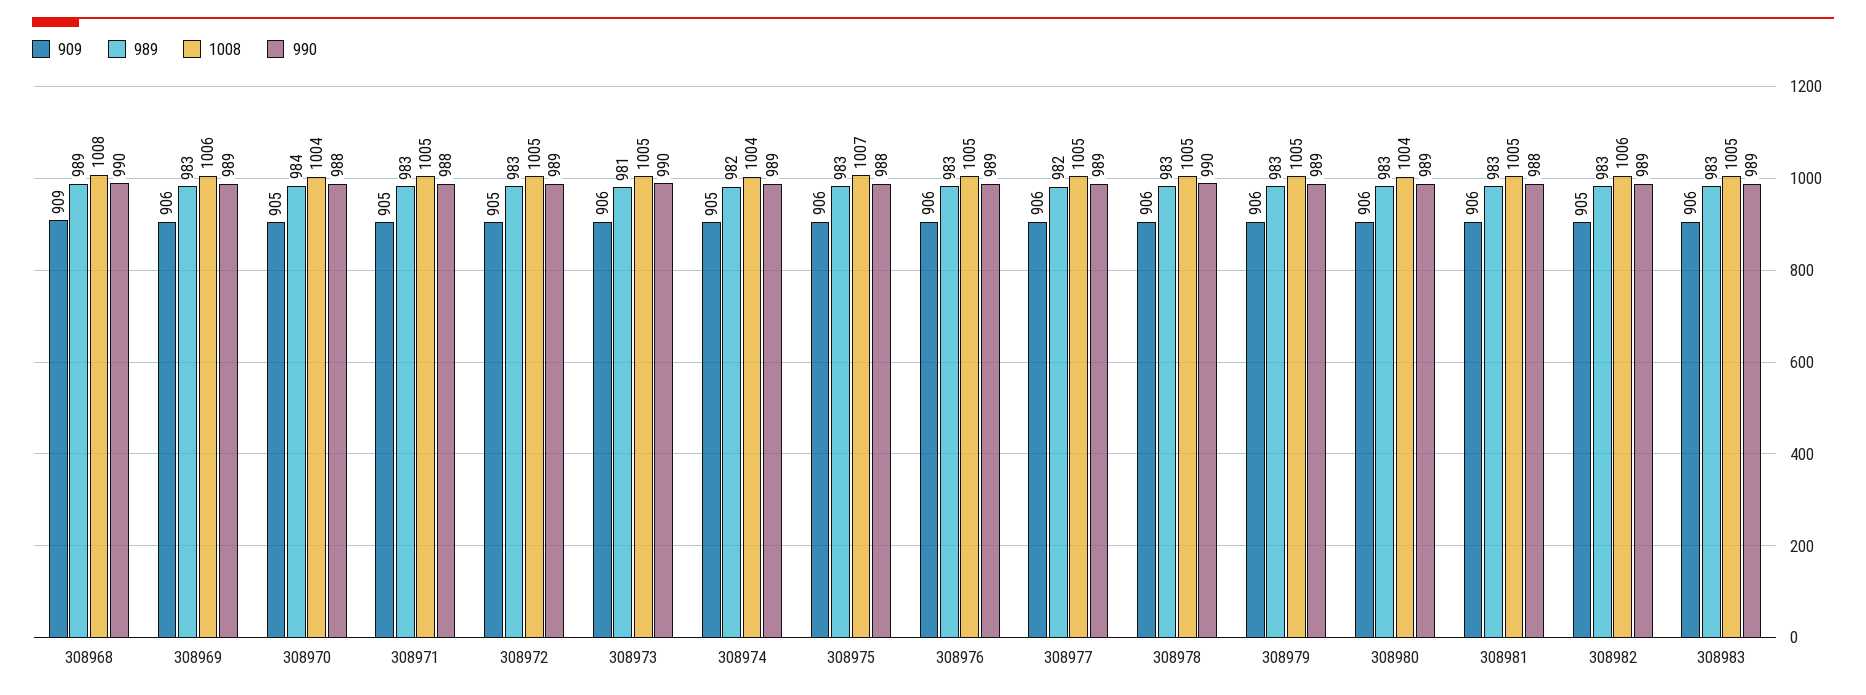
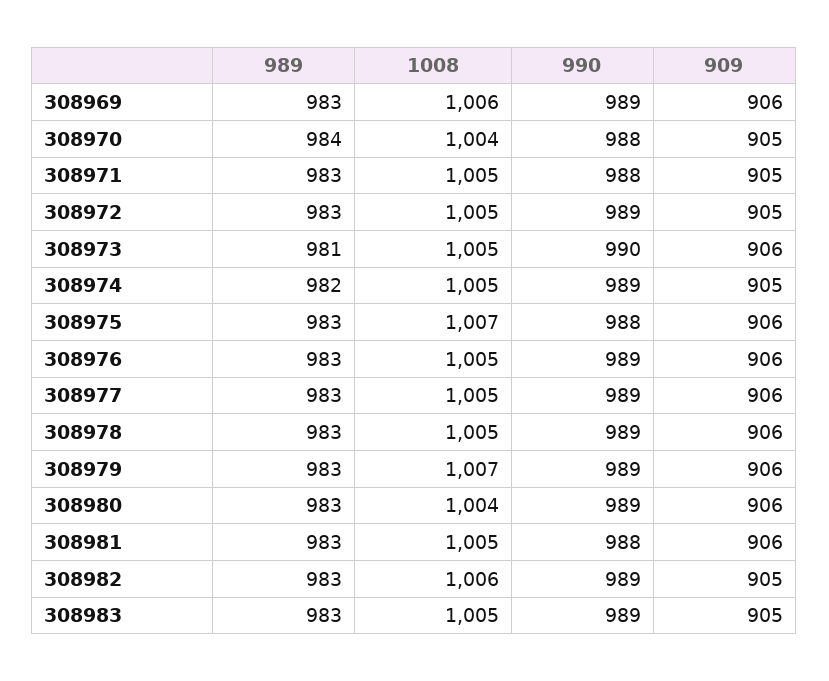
  {
    "909": {
-     "308968": 909,
      "308969": 906,
      "308970": 905,
      "308971": 905,
      "308972": 905,
      "308973": 906,
      "308974": 905,
      "308975": 906,
      "308976": 906,
      "308977": 906,
      "308978": 906,
      "308979": 906,
      "308980": 906,
      "308981": 906,
      "308982": 905,
-     "308983": 906
+     "308983": 905
    },
    "989": {
-     "308968": 989,
      "308969": 983,
      "308970": 984,
      "308971": 983,
      "308972": 983,
      "308973": 981,
      "308974": 982,
      "308975": 983,
      "308976": 983,
-     "308977": 982,
+     "308977": 983,
      "308978": 983,
      "308979": 983,
      "308980": 983,
      "308981": 983,
      "308982": 983,
      "308983": 983
    },
    "1008": {
-     "308968": 1008,
      "308969": 1006,
      "308970": 1004,
      "308971": 1005,
      "308972": 1005,
      "308973": 1005,
-     "308974": 1004,
+     "308974": 1005,
      "308975": 1007,
      "308976": 1005,
      "308977": 1005,
      "308978": 1005,
-     "308979": 1005,
+     "308979": 1007,
      "308980": 1004,
      "308981": 1005,
      "308982": 1006,
      "308983": 1005
    },
    "990": {
-     "308968": 990,
      "308969": 989,
      "308970": 988,
      "308971": 988,
      "308972": 989,
      "308973": 990,
      "308974": 989,
      "308975": 988,
      "308976": 989,
      "308977": 989,
-     "308978": 990,
+     "308978": 989,
      "308979": 989,
      "308980": 989,
      "308981": 988,
      "308982": 989,
      "308983": 989
    }
  }

